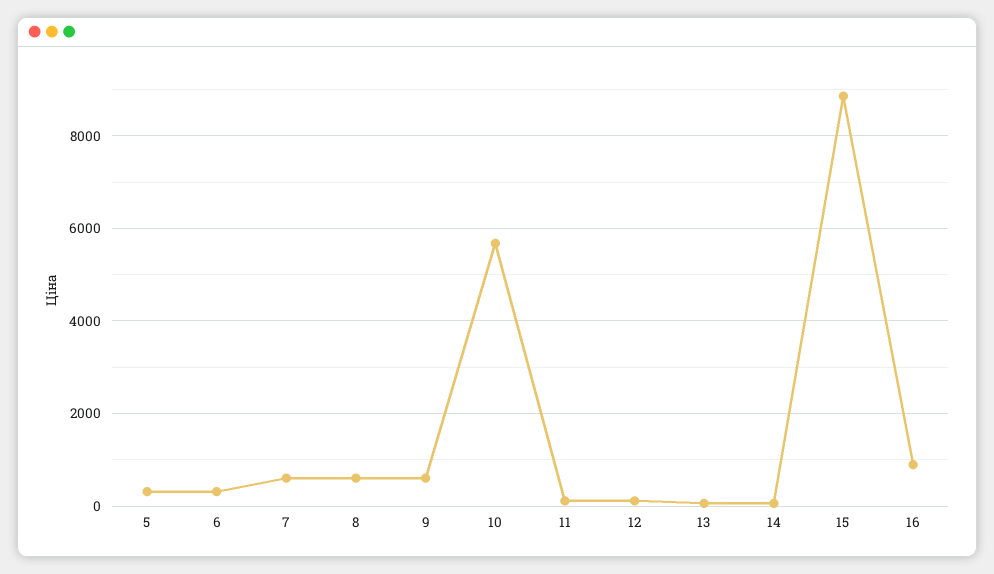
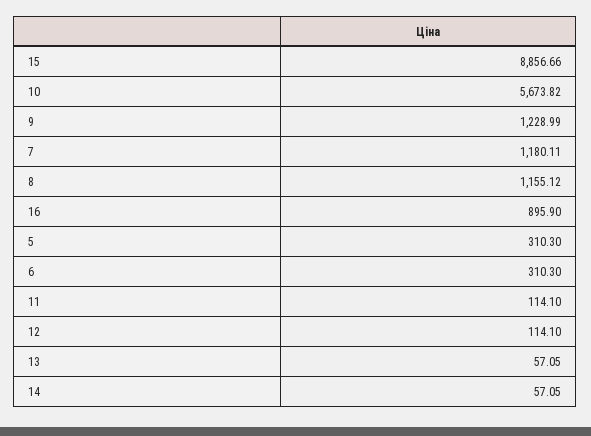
  {
    "5": 310.3,
    "6": 310.3,
-   "7": 600,
+   "7": 1180.11,
-   "8": 600,
+   "8": 1155.12,
-   "9": 600,
+   "9": 1228.99,
    "10": 5673.82,
    "11": 114.1,
    "12": 114.1,
    "13": 57.05,
    "14": 57.05,
    "15": 8856.66,
    "16": 895.9
  }

